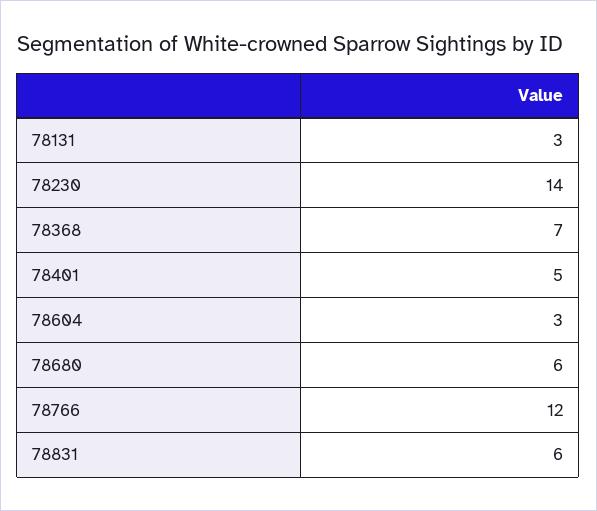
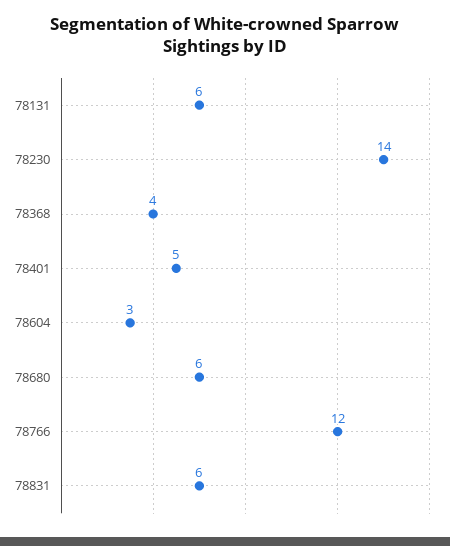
  {
-   "78131": 3,
+   "78131": 6,
    "78230": 14,
-   "78368": 7,
+   "78368": 4,
    "78401": 5,
    "78604": 3,
    "78680": 6,
    "78766": 12,
    "78831": 6
  }

